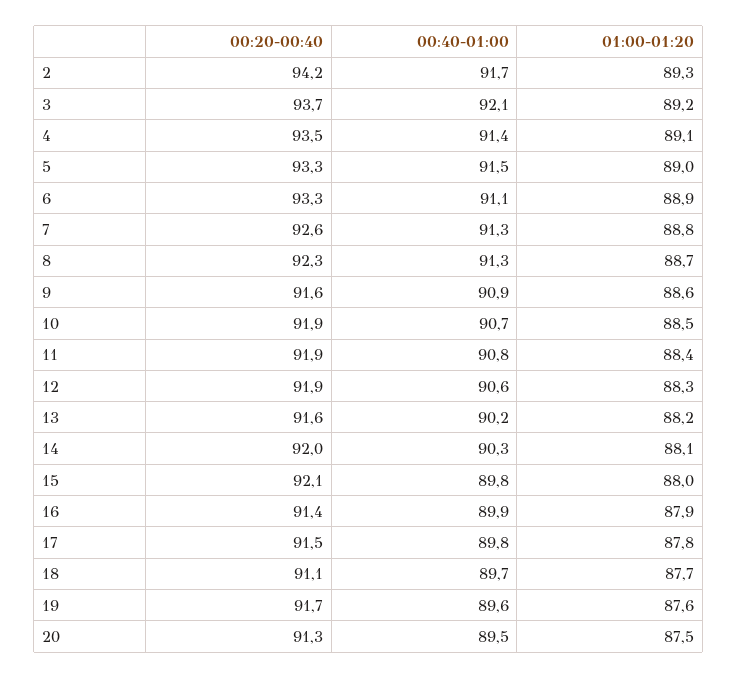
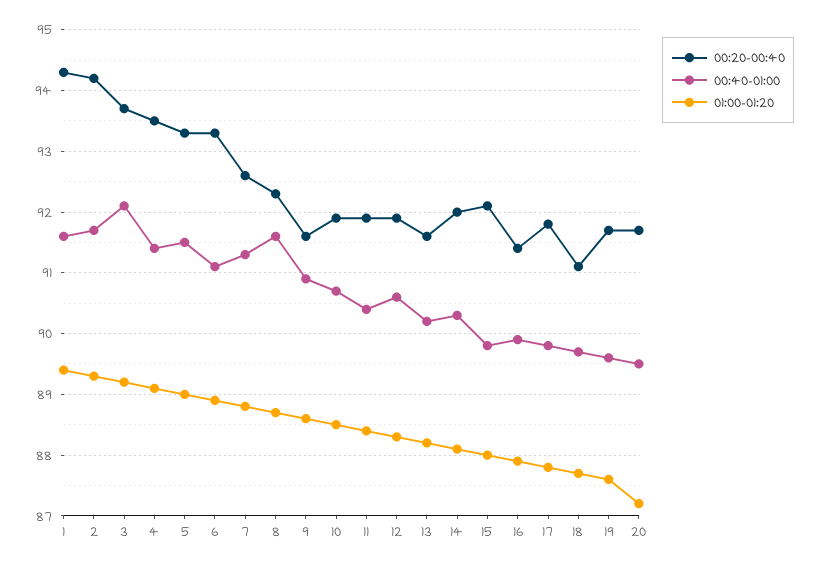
  {
    "00:20-00:40": {
      "2": 94.2,
      "3": 93.7,
      "4": 93.5,
      "5": 93.3,
      "6": 93.3,
      "7": 92.6,
      "8": 92.3,
      "9": 91.6,
      "10": 91.9,
      "11": 91.9,
      "12": 91.9,
      "13": 91.6,
      "14": 92,
      "15": 92.1,
      "16": 91.4,
-     "17": 91.5,
+     "17": 91.8,
      "18": 91.1,
      "19": 91.7,
-     "20": 91.3
+     "20": 91.7,
+     "1": 94.3
    },
    "00:40-01:00": {
      "2": 91.7,
      "3": 92.1,
      "4": 91.4,
      "5": 91.5,
      "6": 91.1,
      "7": 91.3,
-     "8": 91.3,
+     "8": 91.6,
      "9": 90.9,
      "10": 90.7,
-     "11": 90.8,
+     "11": 90.4,
      "12": 90.6,
      "13": 90.2,
      "14": 90.3,
      "15": 89.8,
      "16": 89.9,
      "17": 89.8,
      "18": 89.7,
      "19": 89.6,
-     "20": 89.5
+     "20": 89.5,
+     "1": 91.6
    },
    "01:00-01:20": {
      "2": 89.3,
      "3": 89.2,
      "4": 89.1,
      "5": 89,
      "6": 88.9,
      "7": 88.8,
      "8": 88.7,
      "9": 88.6,
      "10": 88.5,
      "11": 88.4,
      "12": 88.3,
      "13": 88.2,
      "14": 88.1,
      "15": 88,
      "16": 87.9,
      "17": 87.8,
      "18": 87.7,
      "19": 87.6,
-     "20": 87.5
+     "20": 87.2,
+     "1": 89.4
    }
  }

